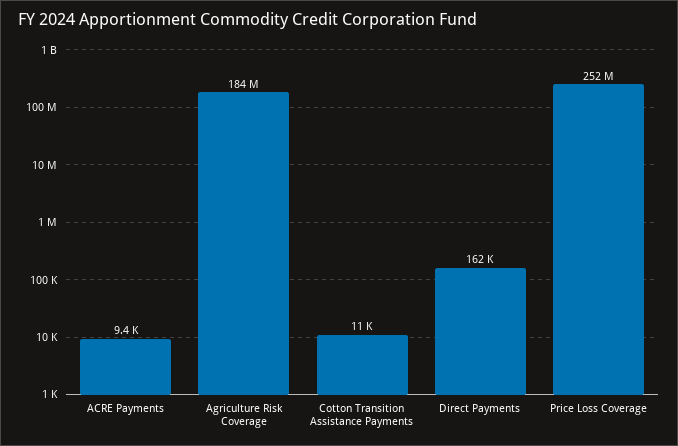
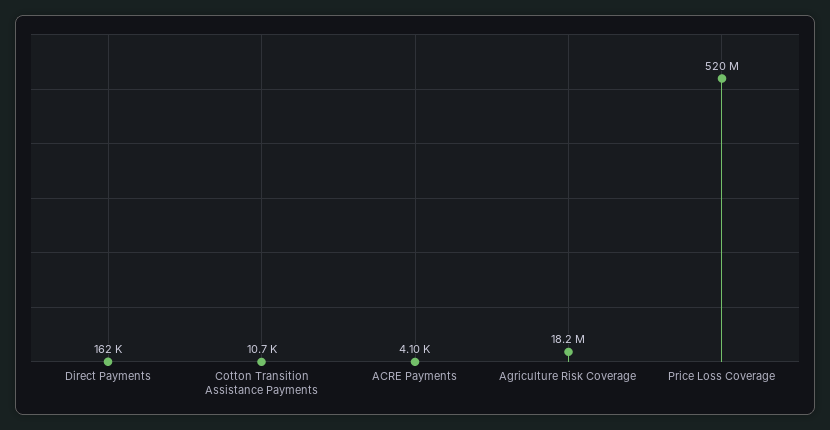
  {
-   "ACRE Payments": 9400,
+   "ACRE Payments": 4100,
-   "Agriculture Risk Coverage": 184000000,
+   "Agriculture Risk Coverage": 18200000,
    "Cotton Transition Assistance Payments": 10700,
    "Direct Payments": 162000,
-   "Price Loss Coverage": 252000000
+   "Price Loss Coverage": 520000000
  }

